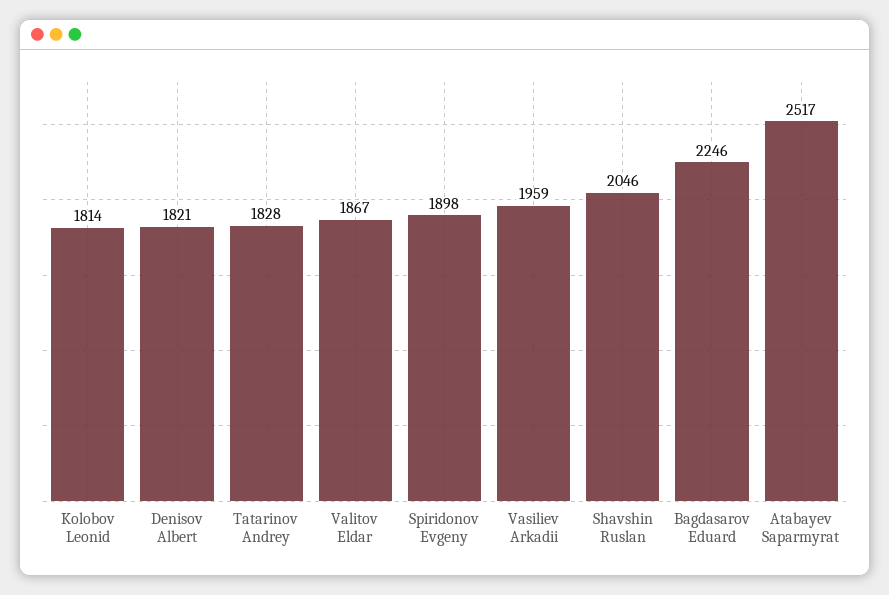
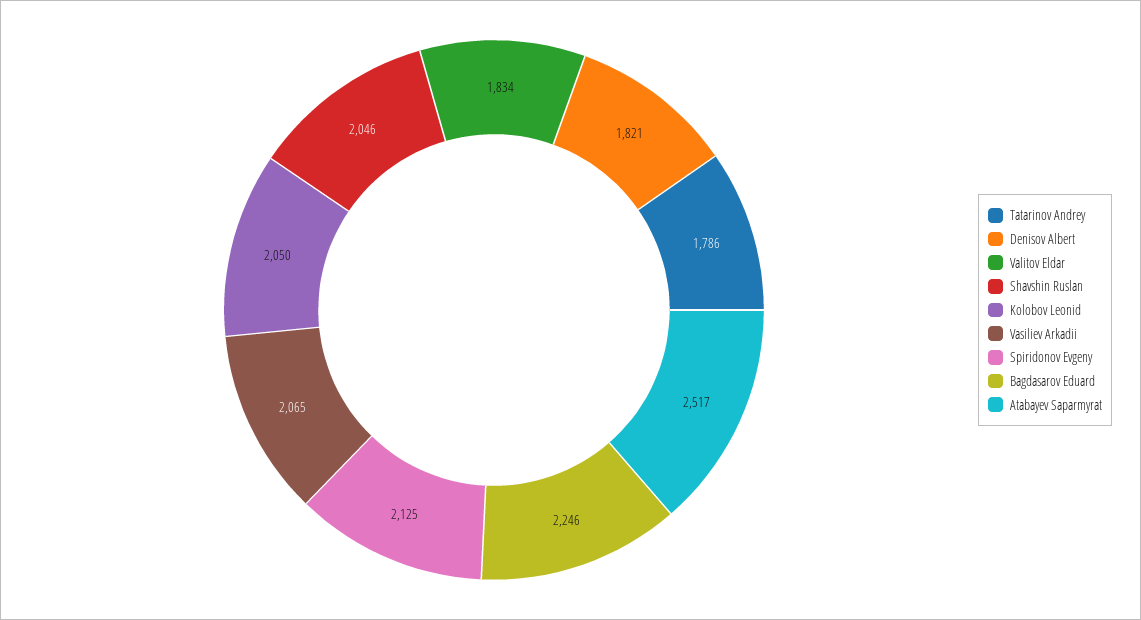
  {
-   "Kolobov Leonid": 1814,
+   "Kolobov Leonid": 2050,
    "Denisov Albert": 1821,
-   "Tatarinov Andrey": 1828,
+   "Tatarinov Andrey": 1786,
-   "Valitov Eldar": 1867,
+   "Valitov Eldar": 1834,
-   "Spiridonov Evgeny": 1898,
+   "Spiridonov Evgeny": 2125,
-   "Vasiliev Arkadii": 1959,
+   "Vasiliev Arkadii": 2065,
    "Shavshin Ruslan": 2046,
    "Bagdasarov Eduard": 2246,
    "Atabayev Saparmyrat": 2517
  }

